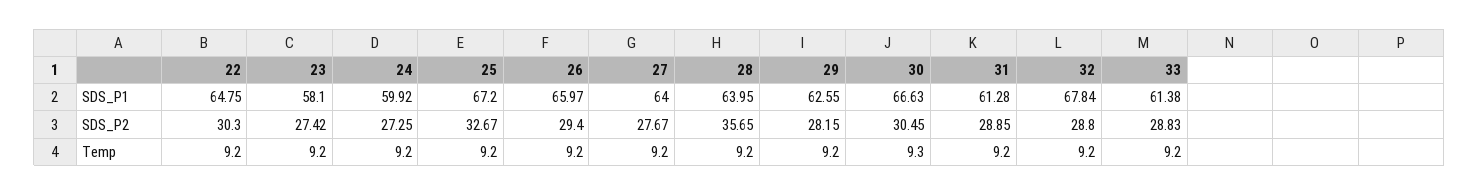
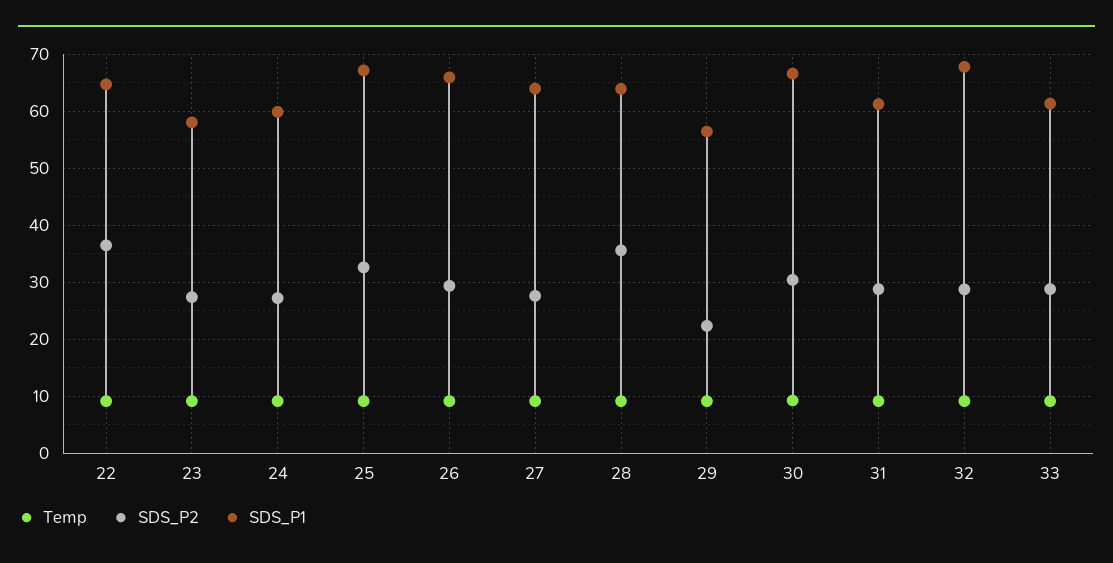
  {
    "SDS_P1": {
      "22": 64.75,
      "23": 58.1,
      "24": 59.92,
      "25": 67.2,
      "26": 65.97,
      "27": 64,
      "28": 63.95,
-     "29": 62.55,
+     "29": 56,
      "30": 66.63,
      "31": 61.28,
      "32": 67.84,
      "33": 61.38
    },
    "SDS_P2": {
-     "22": 30.3,
+     "22": 36,
      "23": 27.42,
      "24": 27.25,
      "25": 32.67,
      "26": 29.4,
      "27": 27.67,
      "28": 35.65,
-     "29": 28.15,
+     "29": 22,
      "30": 30.45,
      "31": 28.85,
      "32": 28.8,
      "33": 28.83
    },
    "Temp": {
      "22": 9.2,
      "23": 9.2,
      "24": 9.2,
      "25": 9.2,
      "26": 9.2,
      "27": 9.2,
      "28": 9.2,
      "29": 9.2,
      "30": 9.3,
      "31": 9.2,
      "32": 9.2,
      "33": 9.2
    }
  }

